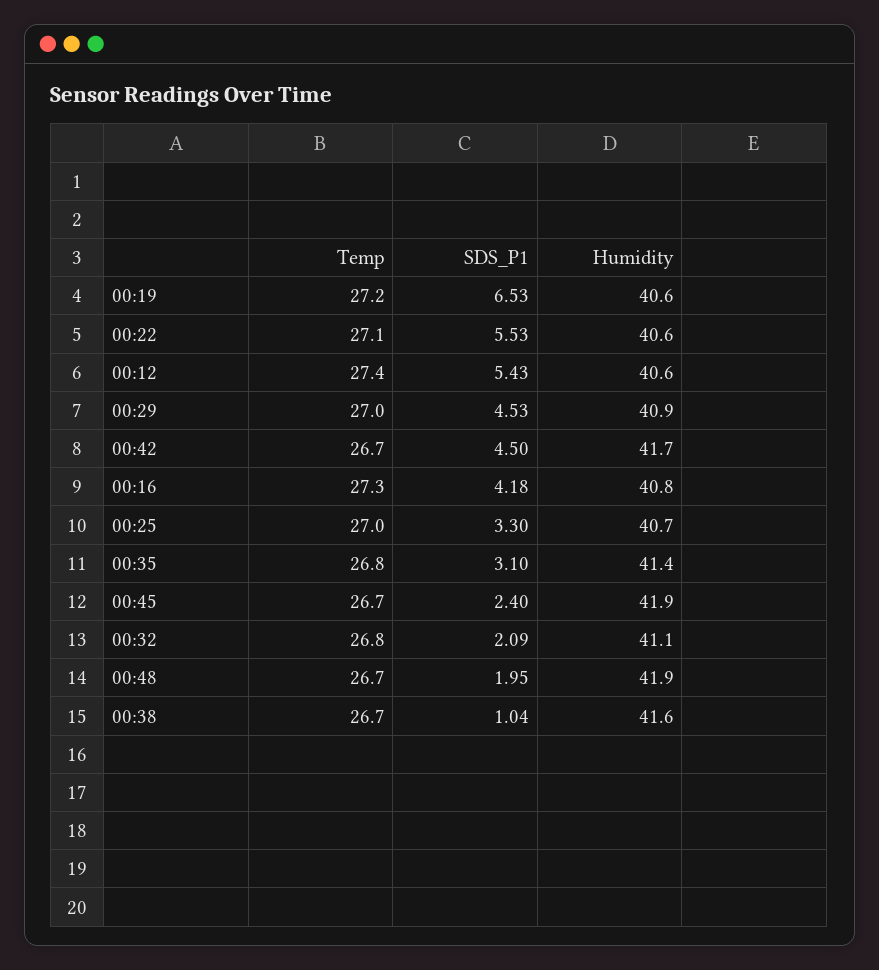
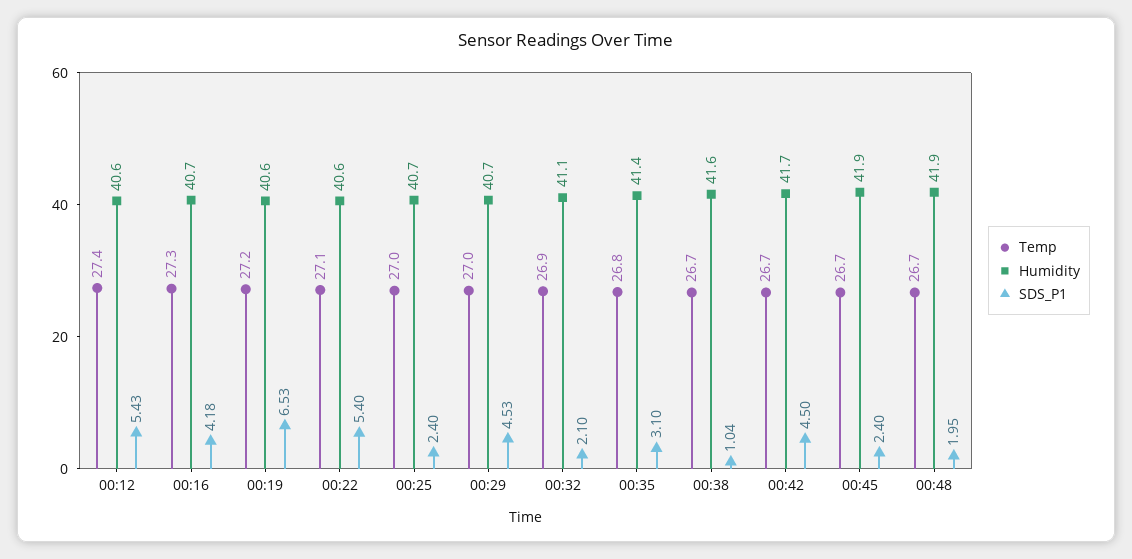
  {
    "Temp": {
      "00:19": 27.2,
      "00:22": 27.1,
      "00:12": 27.4,
      "00:29": 27,
      "00:42": 26.7,
      "00:16": 27.3,
      "00:25": 27,
      "00:35": 26.8,
      "00:45": 26.7,
-     "00:32": 26.8,
+     "00:32": 26.9,
      "00:48": 26.7,
      "00:38": 26.7
    },
    "SDS_P1": {
      "00:19": 6.53,
-     "00:22": 5.53,
+     "00:22": 5.4,
      "00:12": 5.43,
      "00:29": 4.53,
      "00:42": 4.5,
      "00:16": 4.18,
-     "00:25": 3.3,
+     "00:25": 2.4,
      "00:35": 3.1,
      "00:45": 2.4,
-     "00:32": 2.09,
+     "00:32": 2.1,
      "00:48": 1.95,
      "00:38": 1.04
    },
    "Humidity": {
      "00:19": 40.6,
      "00:22": 40.6,
      "00:12": 40.6,
-     "00:29": 40.9,
+     "00:29": 40.7,
      "00:42": 41.7,
-     "00:16": 40.8,
+     "00:16": 40.7,
      "00:25": 40.7,
      "00:35": 41.4,
      "00:45": 41.9,
      "00:32": 41.1,
      "00:48": 41.9,
      "00:38": 41.6
    }
  }

